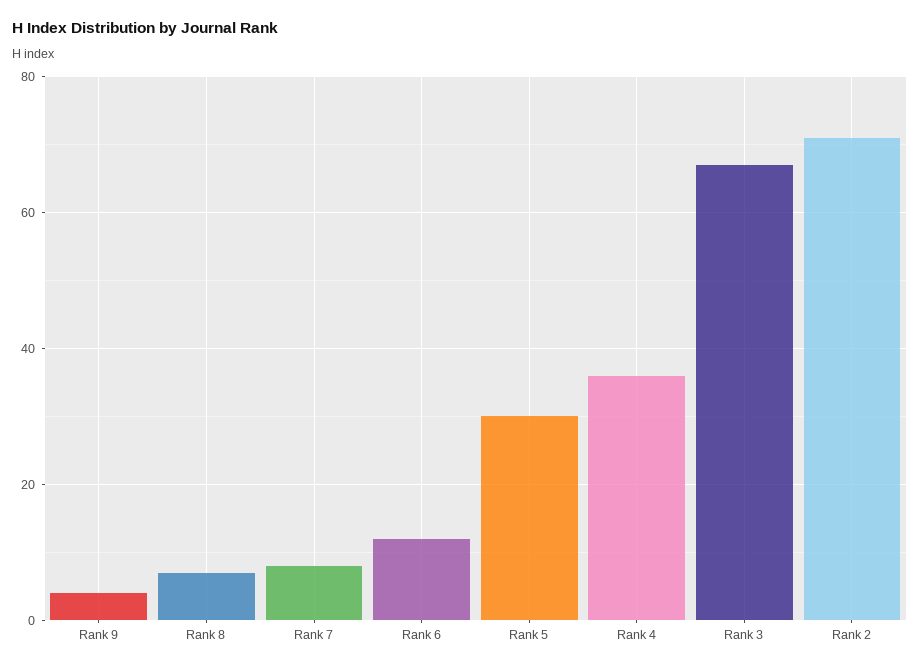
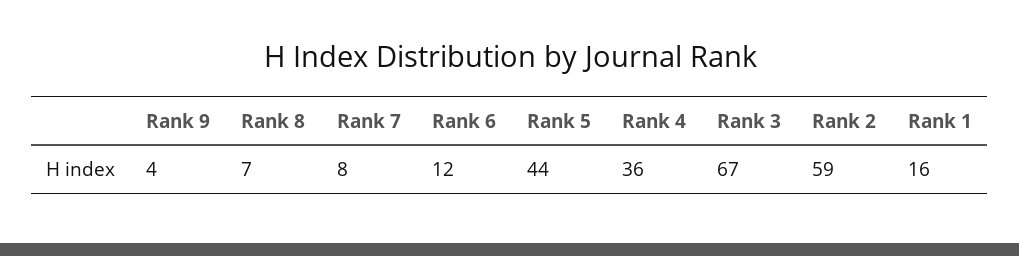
  {
    "Rank 9": 4,
    "Rank 8": 7,
    "Rank 7": 8,
    "Rank 6": 12,
-   "Rank 5": 30,
+   "Rank 5": 44,
    "Rank 4": 36,
    "Rank 3": 67,
-   "Rank 2": 70
+   "Rank 2": 59,
+   "Rank 1": 16
  }

